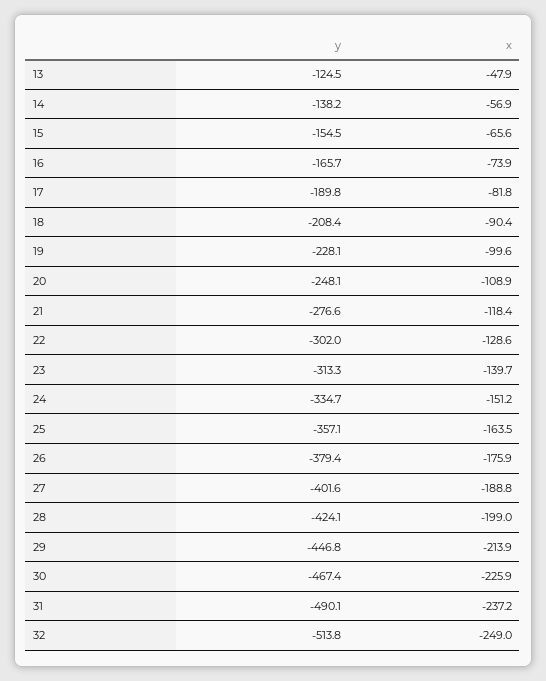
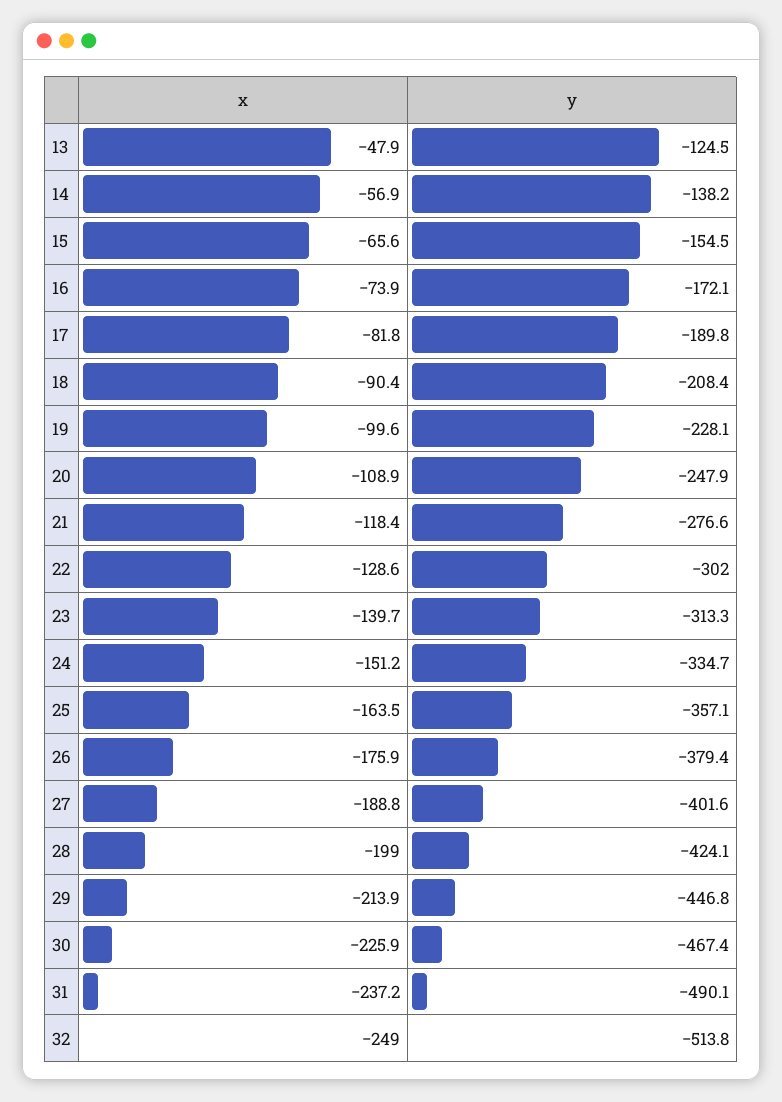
  {
    "y": {
      "13": -124.5,
      "14": -138.2,
      "15": -154.5,
-     "16": -165.7,
+     "16": -172.1,
      "17": -189.8,
      "18": -208.4,
      "19": -228.1,
-     "20": -248.1,
+     "20": -247.9,
      "21": -276.6,
      "22": -302,
      "23": -313.3,
      "24": -334.7,
      "25": -357.1,
      "26": -379.4,
      "27": -401.6,
      "28": -424.1,
      "29": -446.8,
      "30": -467.4,
      "31": -490.1,
      "32": -513.8
    },
    "x": {
      "13": -47.9,
      "14": -56.9,
      "15": -65.6,
      "16": -73.9,
      "17": -81.8,
      "18": -90.4,
      "19": -99.6,
      "20": -108.9,
      "21": -118.4,
      "22": -128.6,
      "23": -139.7,
      "24": -151.2,
      "25": -163.5,
      "26": -175.9,
      "27": -188.8,
      "28": -199,
      "29": -213.9,
      "30": -225.9,
      "31": -237.2,
      "32": -249
    }
  }

